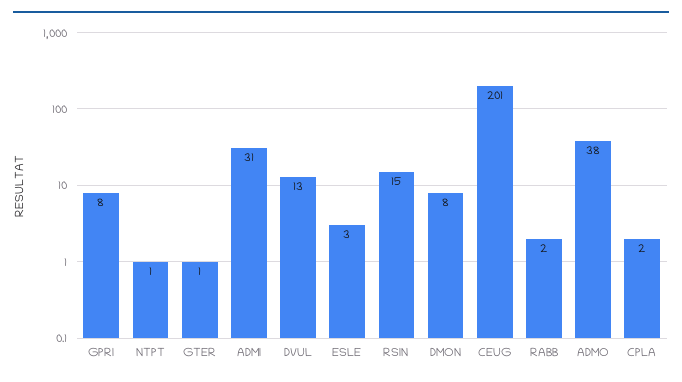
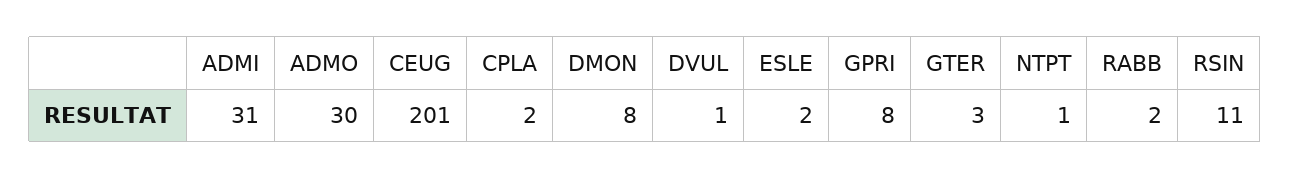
  {
    "GPRI": 8,
    "NTPT": 1,
-   "GTER": 1,
+   "GTER": 3,
    "ADMI": 31,
-   "DVUL": 13,
+   "DVUL": 1,
-   "ESLE": 3,
+   "ESLE": 2,
-   "RSIN": 15,
+   "RSIN": 11,
    "DMON": 8,
    "CEUG": 201,
    "RABB": 2,
-   "ADMO": 38,
+   "ADMO": 30,
    "CPLA": 2
  }

